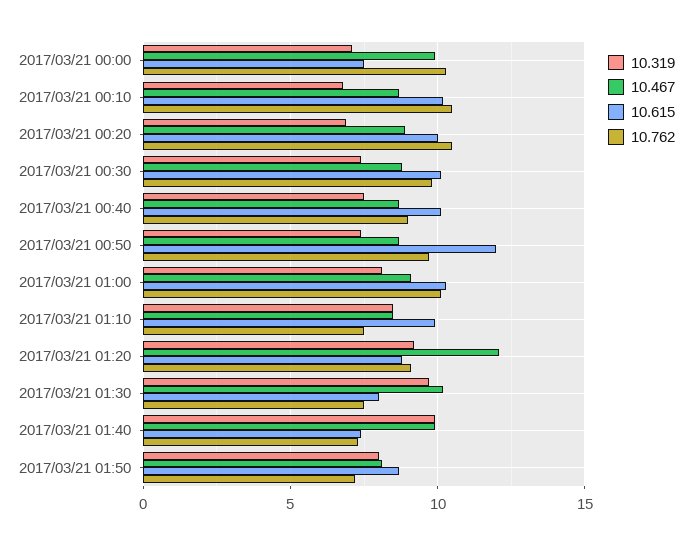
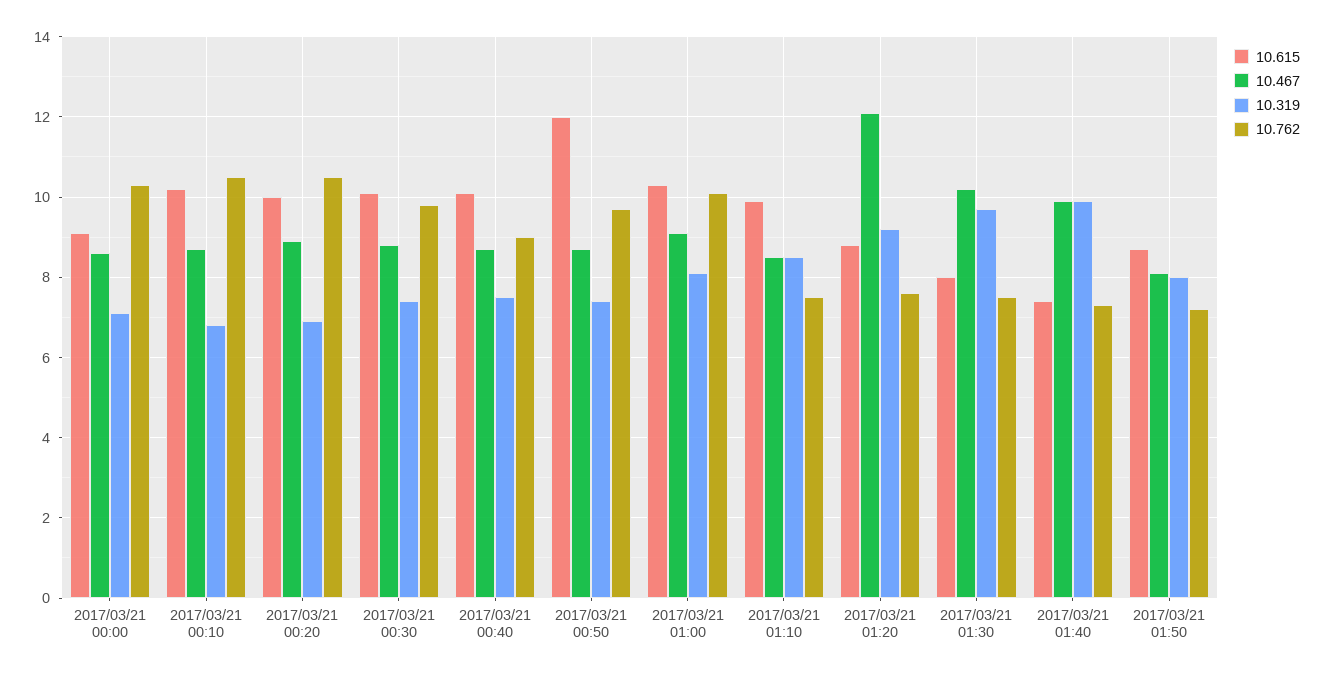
  {
    "10.319": {
      "2017/03/21 00:00": 7,
      "2017/03/21 00:10": 7,
      "2017/03/21 00:20": 7,
      "2017/03/21 00:30": 7.5,
      "2017/03/21 00:40": 7.5,
      "2017/03/21 00:50": 7.5,
      "2017/03/21 01:00": 8,
      "2017/03/21 01:10": 8.5,
      "2017/03/21 01:20": 9,
      "2017/03/21 01:30": 9.5,
      "2017/03/21 01:40": 10,
      "2017/03/21 01:50": 8
    },
    "10.467": {
-     "2017/03/21 00:00": 10,
+     "2017/03/21 00:00": 8.5,
      "2017/03/21 00:10": 8.5,
      "2017/03/21 00:20": 9,
      "2017/03/21 00:30": 9,
      "2017/03/21 00:40": 8.5,
      "2017/03/21 00:50": 8.5,
      "2017/03/21 01:00": 9,
      "2017/03/21 01:10": 8.5,
      "2017/03/21 01:20": 12,
      "2017/03/21 01:30": 10,
      "2017/03/21 01:40": 10,
      "2017/03/21 01:50": 8
    },
    "10.615": {
-     "2017/03/21 00:00": 7.5,
+     "2017/03/21 00:00": 9,
      "2017/03/21 00:10": 10,
      "2017/03/21 00:20": 10,
      "2017/03/21 00:30": 10,
      "2017/03/21 00:40": 10,
      "2017/03/21 00:50": 12,
      "2017/03/21 01:00": 10.5,
      "2017/03/21 01:10": 10,
      "2017/03/21 01:20": 9,
      "2017/03/21 01:30": 8,
      "2017/03/21 01:40": 7.5,
      "2017/03/21 01:50": 8.5
    },
    "10.762": {
      "2017/03/21 00:00": 10.5,
      "2017/03/21 00:10": 10.5,
      "2017/03/21 00:20": 10.5,
      "2017/03/21 00:30": 10,
      "2017/03/21 00:40": 9,
      "2017/03/21 00:50": 9.5,
      "2017/03/21 01:00": 10,
      "2017/03/21 01:10": 7.5,
-     "2017/03/21 01:20": 9,
+     "2017/03/21 01:20": 7.5,
      "2017/03/21 01:30": 7.5,
      "2017/03/21 01:40": 7.5,
      "2017/03/21 01:50": 7
    }
  }

